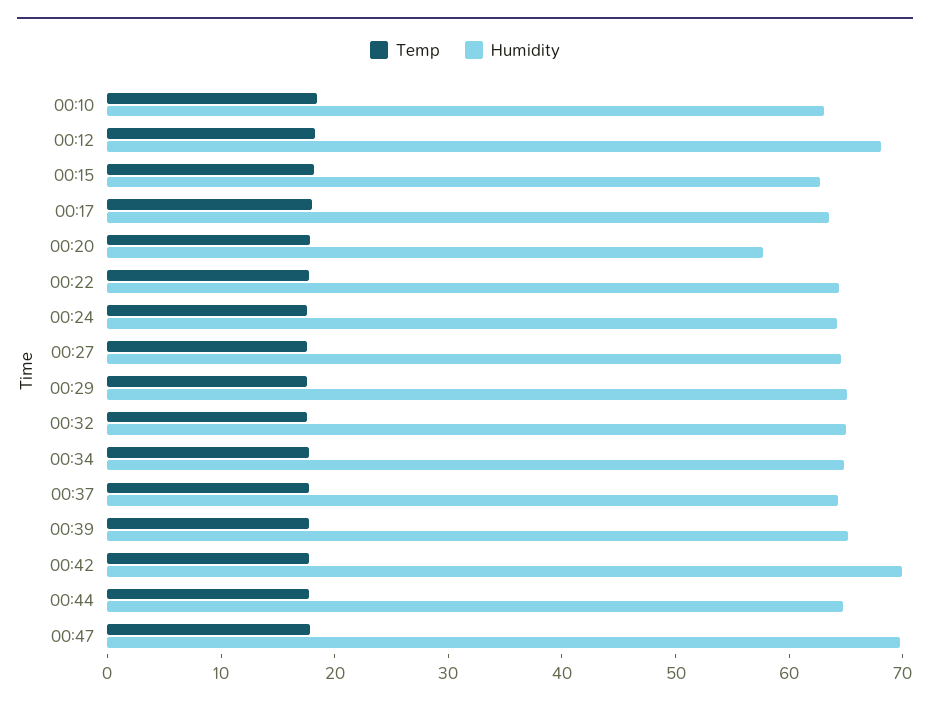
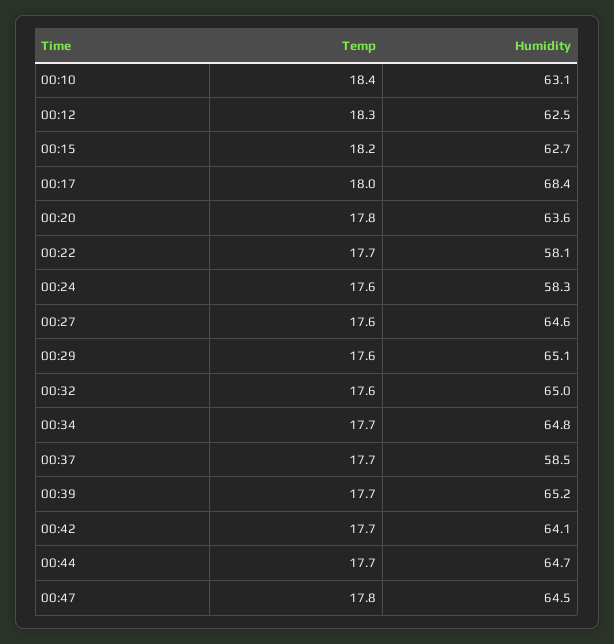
  {
    "Temp": {
      "00:10": 18.4,
      "00:12": 18.3,
      "00:15": 18.2,
      "00:17": 18,
      "00:20": 17.8,
      "00:22": 17.7,
      "00:24": 17.6,
      "00:27": 17.6,
      "00:29": 17.6,
      "00:32": 17.6,
      "00:34": 17.7,
      "00:37": 17.7,
      "00:39": 17.7,
      "00:42": 17.7,
      "00:44": 17.7,
      "00:47": 17.8
    },
    "Humidity": {
      "00:10": 63.1,
-     "00:12": 68,
+     "00:12": 62.5,
      "00:15": 62.7,
-     "00:17": 64,
+     "00:17": 68.4,
-     "00:20": 58,
+     "00:20": 63.6,
-     "00:22": 64,
+     "00:22": 58.1,
-     "00:24": 64,
+     "00:24": 58.3,
      "00:27": 64.6,
      "00:29": 65.1,
      "00:32": 65,
      "00:34": 64.8,
-     "00:37": 64,
+     "00:37": 58.5,
      "00:39": 65.2,
-     "00:42": 70,
+     "00:42": 64.1,
      "00:44": 64.7,
-     "00:47": 70
+     "00:47": 64.5
    }
  }

